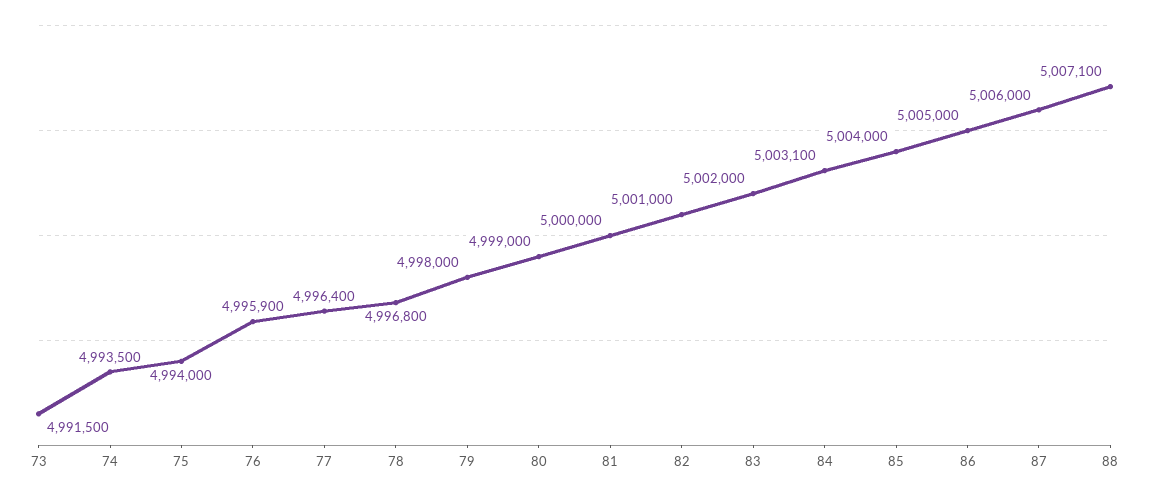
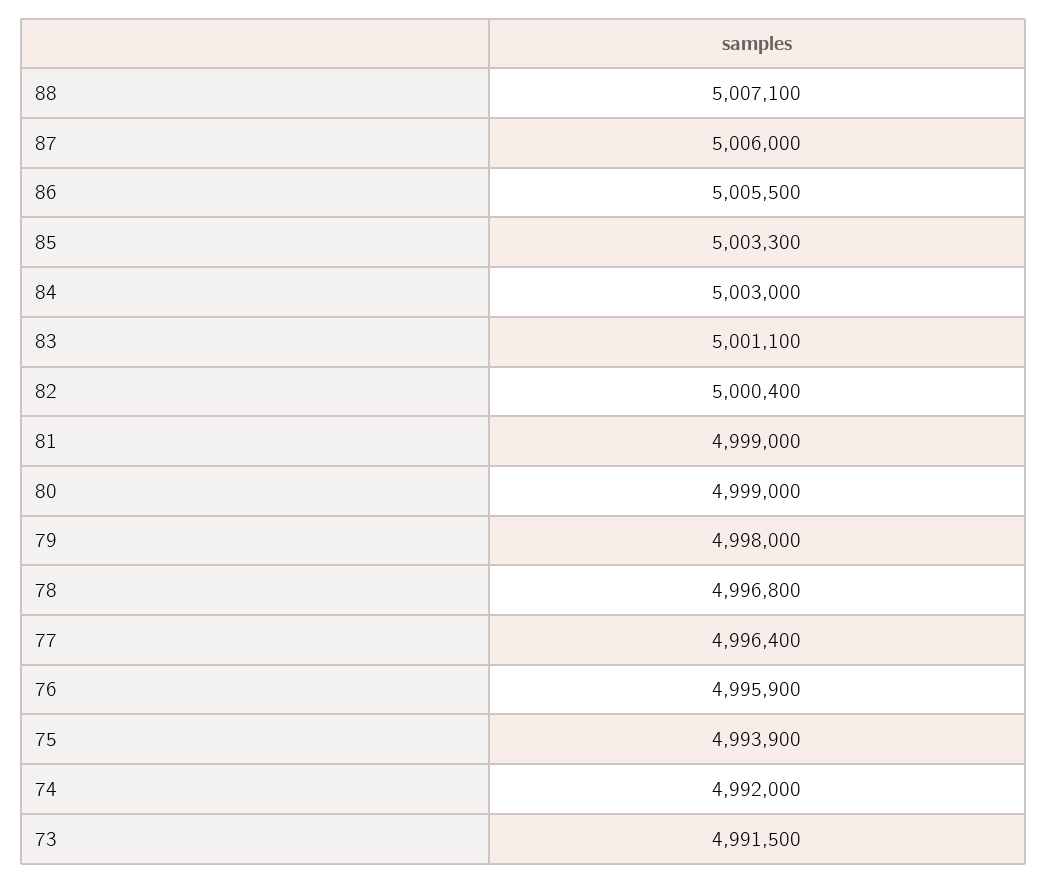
  {
    "73": 4991500,
-   "74": 4993500,
+   "74": 4992000,
-   "75": 4994000,
+   "75": 4993900,
    "76": 4995900,
    "77": 4996400,
    "78": 4996800,
    "79": 4998000,
    "80": 4999000,
-   "81": 5000000,
+   "81": 4999000,
-   "82": 5001000,
+   "82": 5000400,
-   "83": 5002000,
+   "83": 5001100,
-   "84": 5003100,
+   "84": 5003000,
-   "85": 5004000,
+   "85": 5003300,
-   "86": 5005000,
+   "86": 5005500,
    "87": 5006000,
    "88": 5007100
  }

